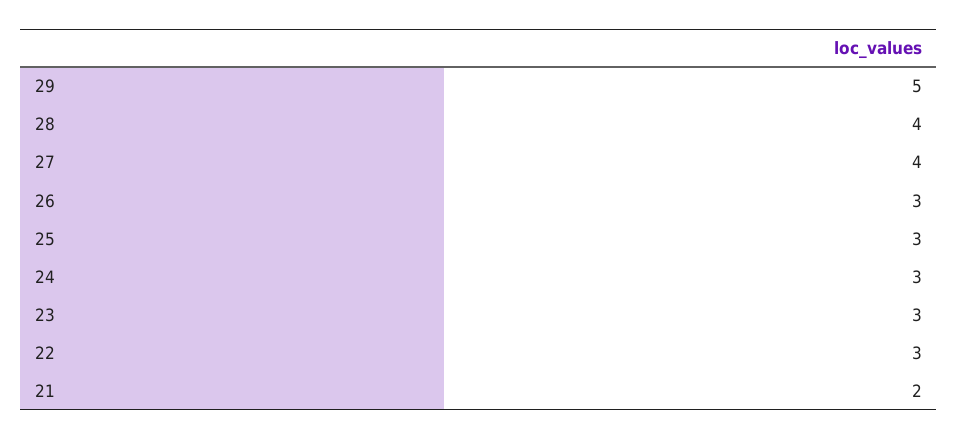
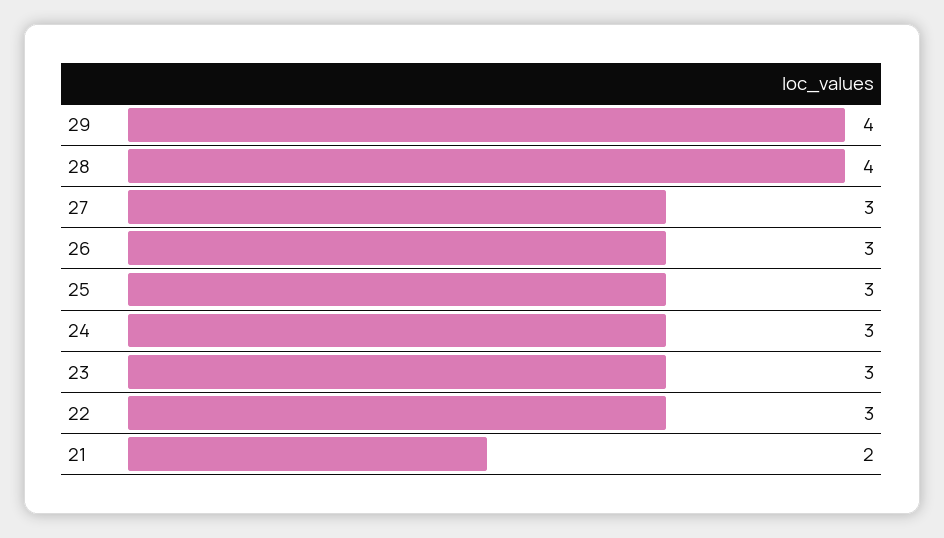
  {
-   "29": 5,
+   "29": 4,
    "28": 4,
-   "27": 4,
+   "27": 3,
    "26": 3,
    "25": 3,
    "24": 3,
    "23": 3,
    "22": 3,
    "21": 2
  }

